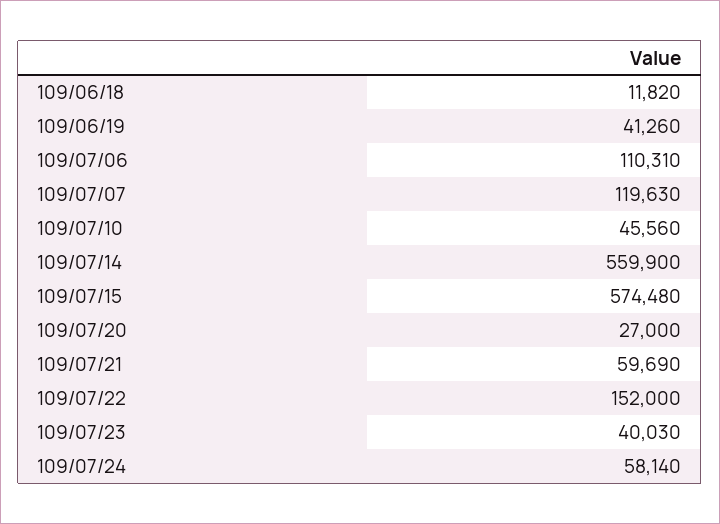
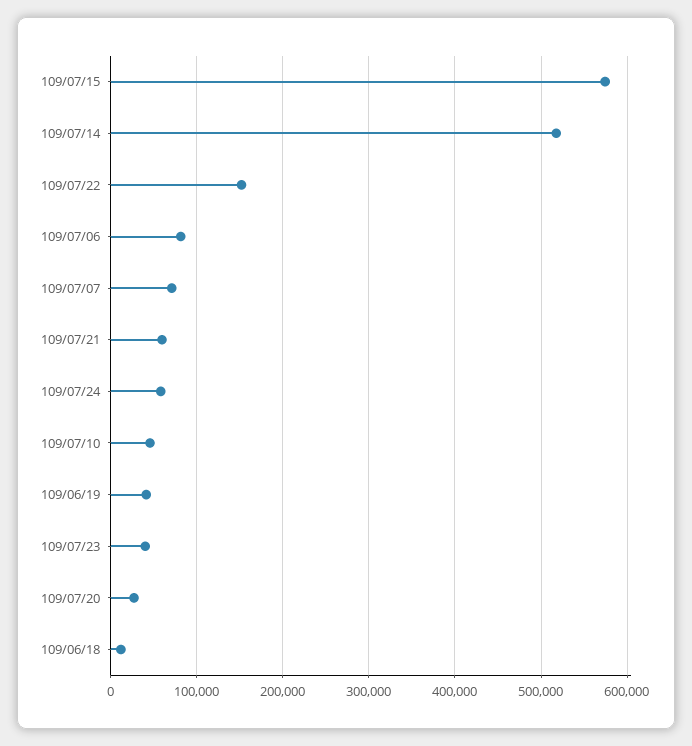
  {
    "109/06/18": 11820,
    "109/06/19": 41260,
-   "109/07/06": 110310,
+   "109/07/06": 80000,
-   "109/07/07": 119630,
+   "109/07/07": 70000,
    "109/07/10": 45560,
-   "109/07/14": 559900,
+   "109/07/14": 520000,
    "109/07/15": 574480,
    "109/07/20": 27000,
    "109/07/21": 59690,
    "109/07/22": 152000,
    "109/07/23": 40030,
    "109/07/24": 58140
  }

